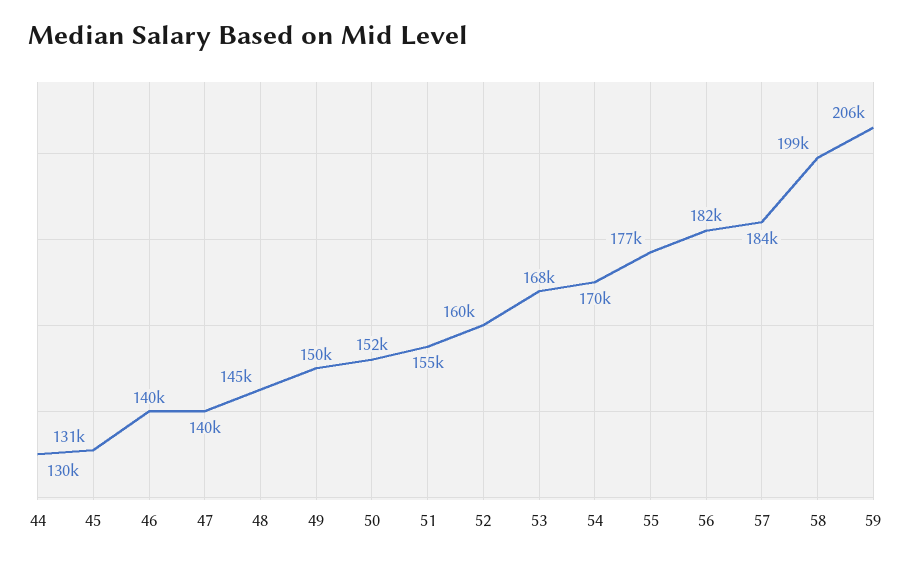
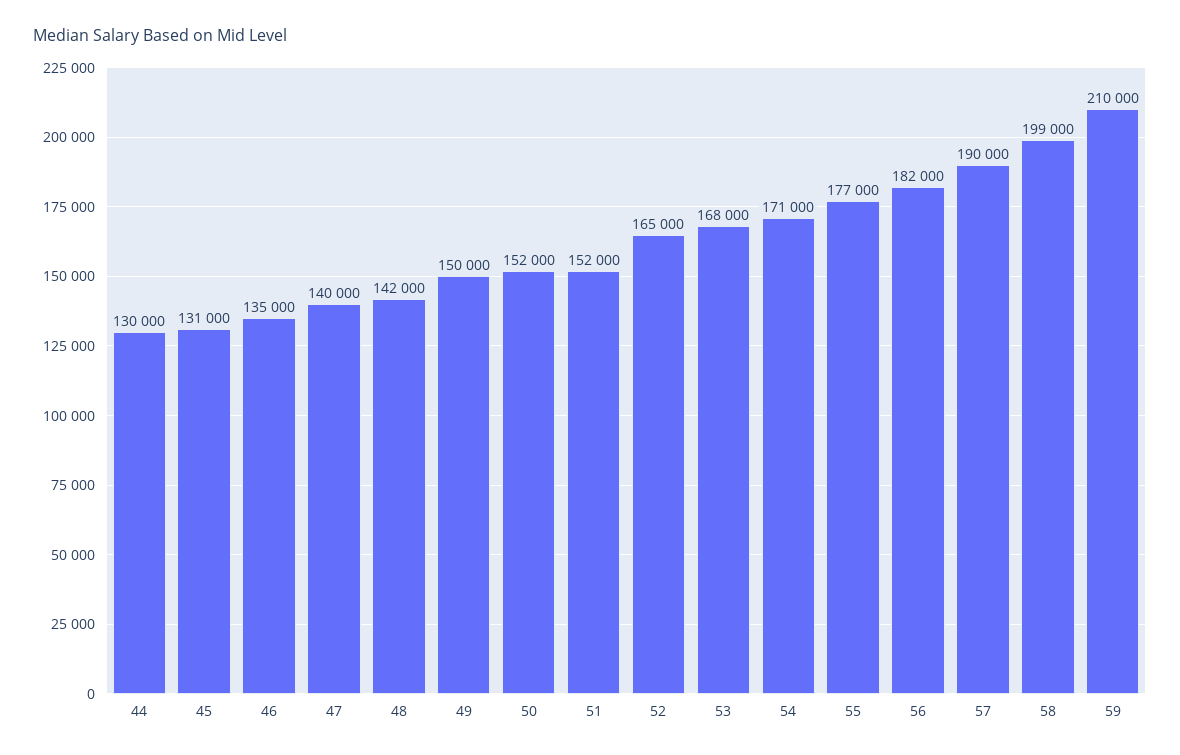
  {
    "44": 130000,
    "45": 131000,
-   "46": 140000,
+   "46": 135000,
    "47": 140000,
-   "48": 145000,
+   "48": 142000,
    "49": 150000,
    "50": 152000,
-   "51": 155000,
+   "51": 152000,
-   "52": 160000,
+   "52": 165000,
    "53": 168000,
-   "54": 170000,
+   "54": 171000,
    "55": 177000,
    "56": 182000,
-   "57": 184000,
+   "57": 190000,
    "58": 199000,
-   "59": 206000
+   "59": 210000
  }

